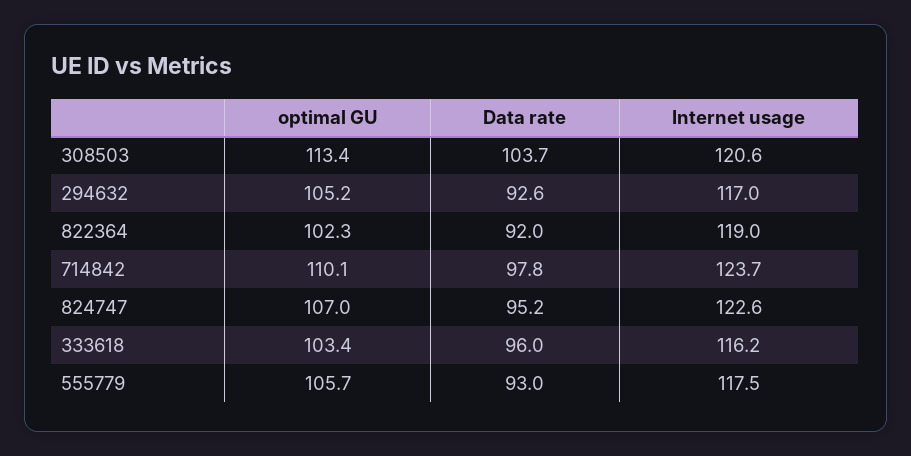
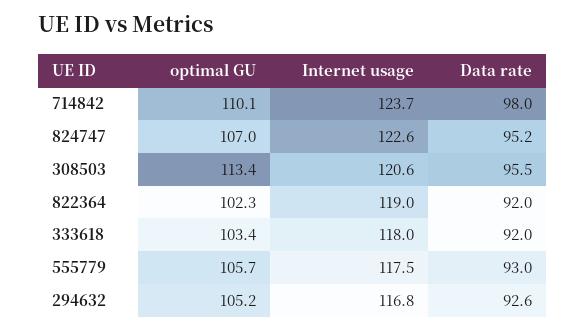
  {
    "optimal GU": {
      "308503": 113.4,
      "294632": 105.2,
      "822364": 102.3,
      "714842": 110.1,
      "824747": 107,
      "333618": 103.4,
      "555779": 105.7
    },
    "Data rate": {
-     "308503": 103.7,
+     "308503": 95.5,
      "294632": 92.6,
      "822364": 92,
-     "714842": 97.8,
+     "714842": 98,
      "824747": 95.2,
-     "333618": 96,
+     "333618": 92,
      "555779": 93
    },
    "Internet usage": {
      "308503": 120.6,
-     "294632": 117,
+     "294632": 116.8,
      "822364": 119,
      "714842": 123.7,
      "824747": 122.6,
-     "333618": 116.2,
+     "333618": 118,
      "555779": 117.5
    }
  }

